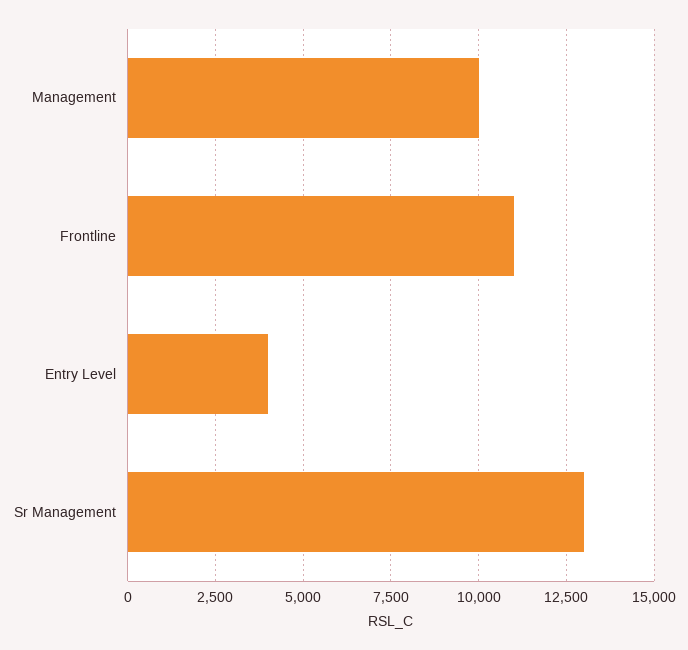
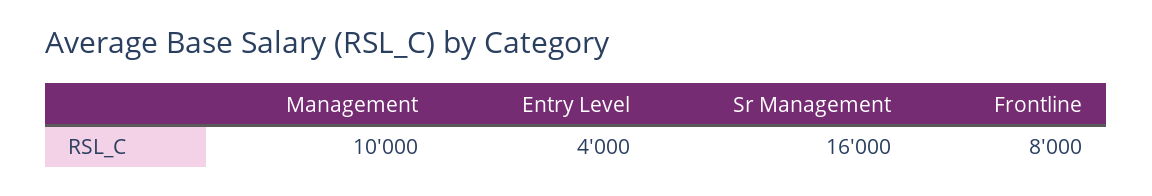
  {
    "Management": 10000,
-   "Frontline": 11000,
+   "Frontline": 8000,
    "Entry Level": 4000,
-   "Sr Management": 13000
+   "Sr Management": 16000
  }

